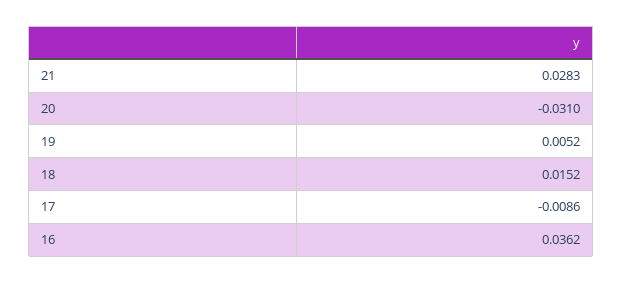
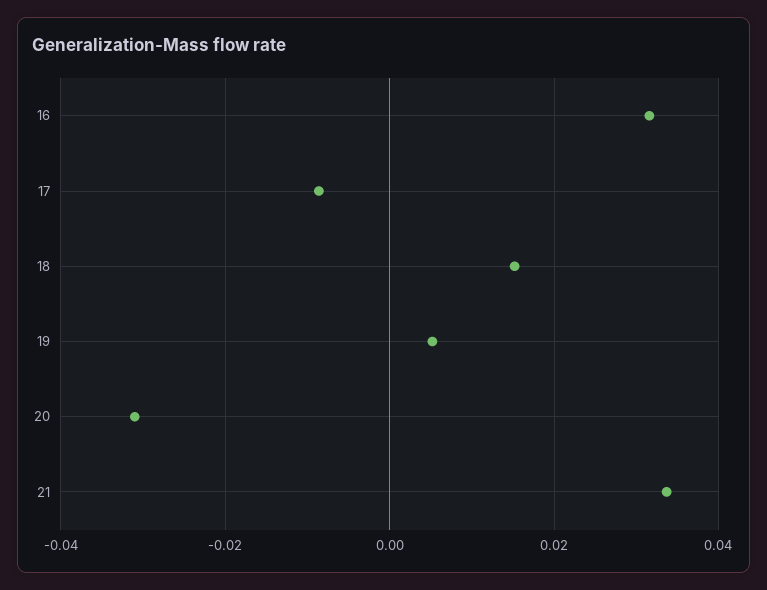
  {
-   "21": 0.0283,
+   "21": 0.034,
    "20": -0.031,
    "19": 0.0052,
    "18": 0.0152,
    "17": -0.0086,
-   "16": 0.0362
+   "16": 0.032
  }

